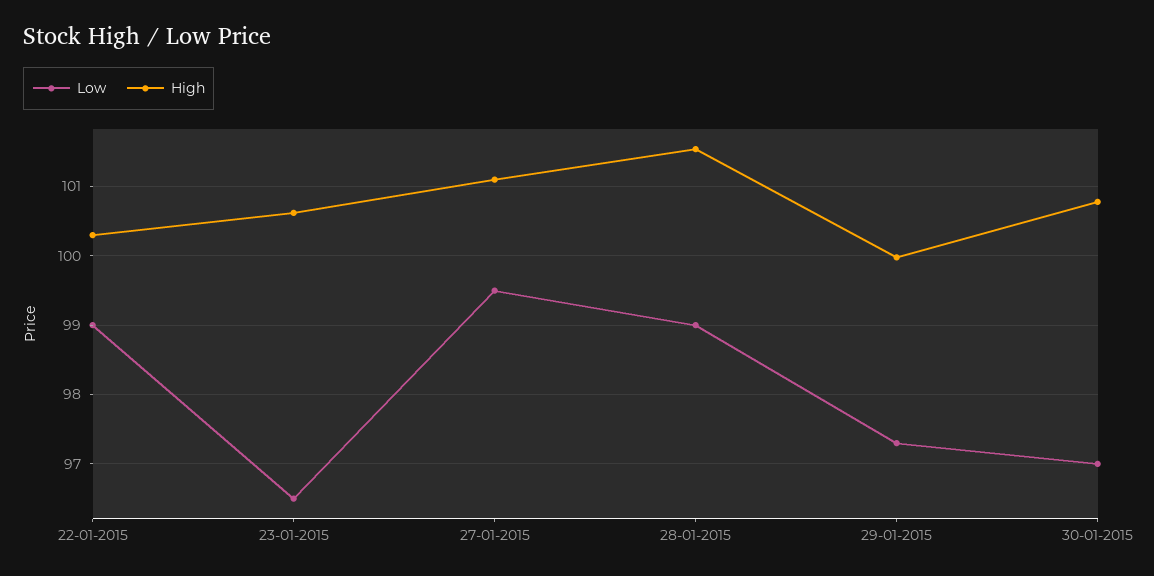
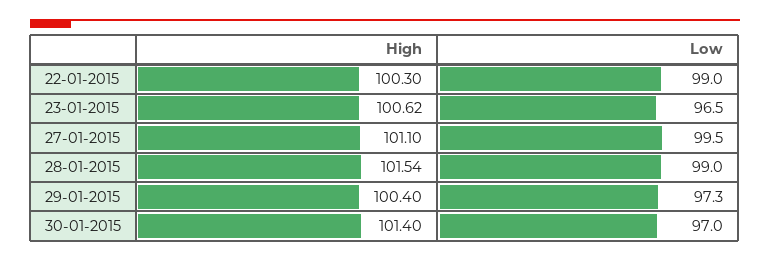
  {
    "Low": {
      "22-01-2015": 99,
      "23-01-2015": 96.5,
      "27-01-2015": 99.5,
      "28-01-2015": 99,
      "29-01-2015": 97.3,
      "30-01-2015": 97
    },
    "High": {
      "22-01-2015": 100.3,
      "23-01-2015": 100.62,
      "27-01-2015": 101.1,
      "28-01-2015": 101.54,
-     "29-01-2015": 100,
+     "29-01-2015": 100.4,
-     "30-01-2015": 100.8
+     "30-01-2015": 101.4
    }
  }

